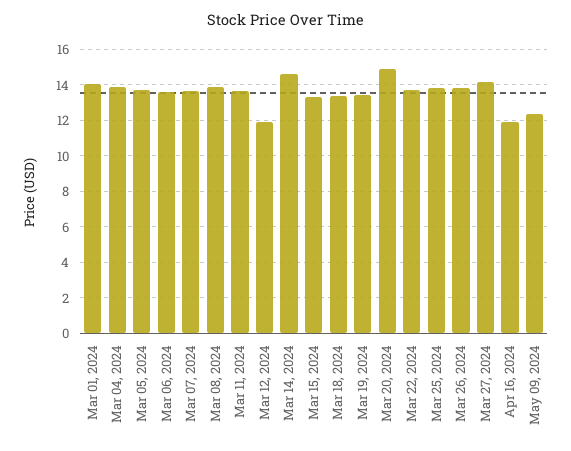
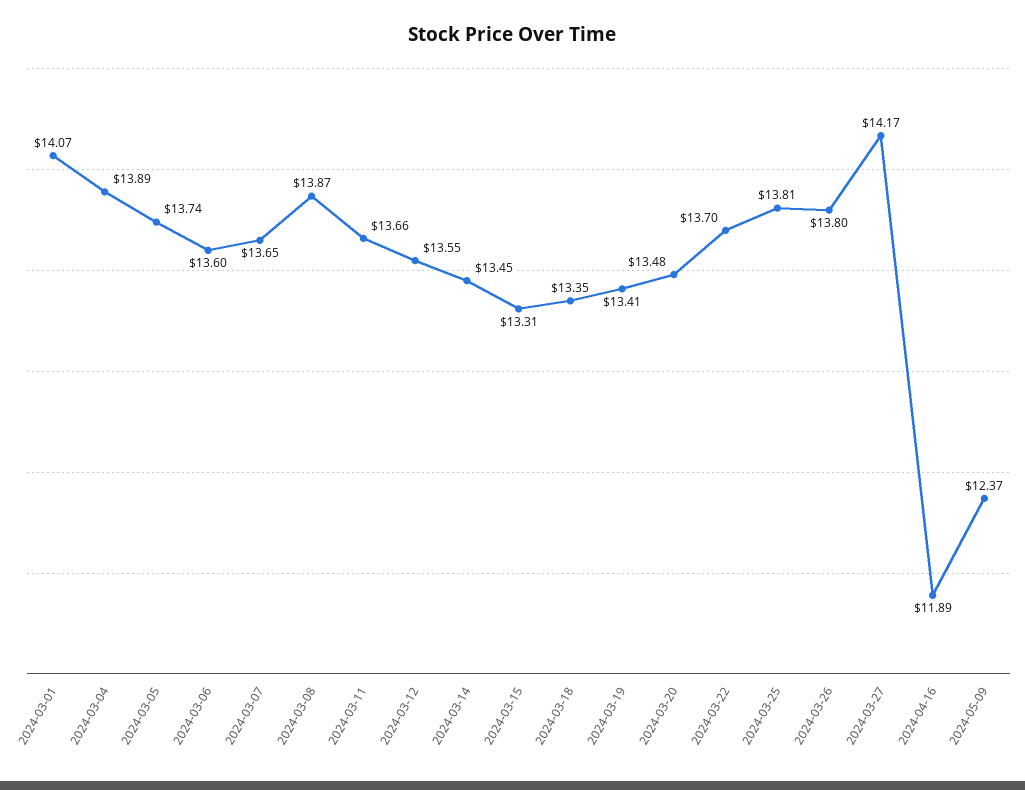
  {
    "Mar 01, 2024": 14.07,
    "Mar 04, 2024": 13.89,
    "Mar 05, 2024": 13.74,
    "Mar 06, 2024": 13.6,
    "Mar 07, 2024": 13.65,
    "Mar 08, 2024": 13.87,
    "Mar 11, 2024": 13.66,
-   "Mar 12, 2024": 12,
+   "Mar 12, 2024": 13.55,
-   "Mar 14, 2024": 14.5,
+   "Mar 14, 2024": 13.45,
    "Mar 15, 2024": 13.31,
    "Mar 18, 2024": 13.35,
    "Mar 19, 2024": 13.41,
-   "Mar 20, 2024": 15,
+   "Mar 20, 2024": 13.48,
    "Mar 22, 2024": 13.7,
    "Mar 25, 2024": 13.81,
    "Mar 26, 2024": 13.8,
    "Mar 27, 2024": 14.17,
    "Apr 16, 2024": 11.89,
    "May 09, 2024": 12.37
  }

